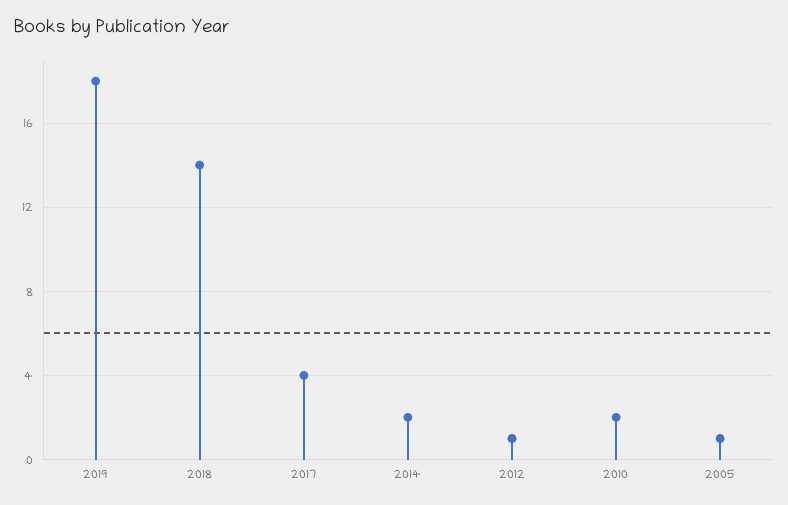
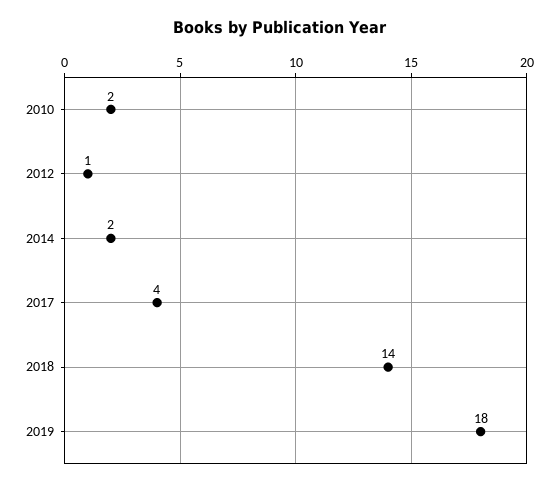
  {
    "2019": 18,
    "2018": 14,
    "2017": 4,
    "2014": 2,
    "2012": 1,
-   "2010": 2,
+   "2010": 2
-   "2005": 1
  }

